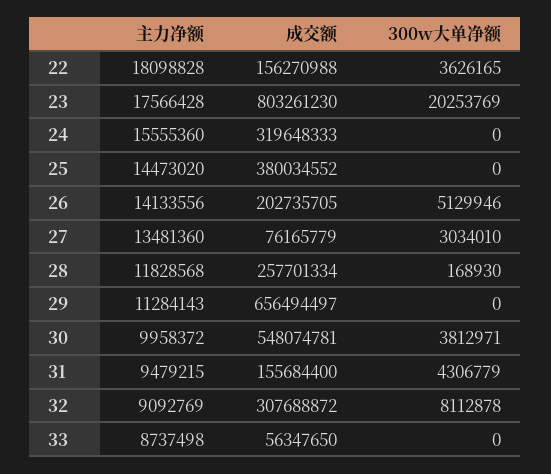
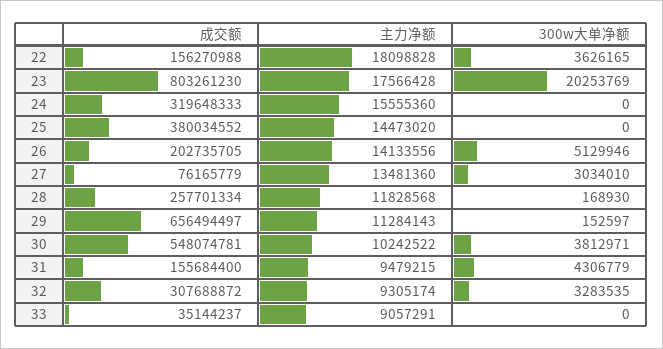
  {
    "主力净额": {
      "22": 18098828,
      "23": 17566428,
      "24": 15555360,
      "25": 14473020,
      "26": 14133556,
      "27": 13481360,
      "28": 11828568,
      "29": 11284143,
-     "30": 9958372,
+     "30": 10242522,
      "31": 9479215,
-     "32": 9092769,
+     "32": 9305174,
-     "33": 8737498
+     "33": 9057291
    },
    "成交额": {
      "22": 156270988,
      "23": 803261230,
      "24": 319648333,
      "25": 380034552,
      "26": 202735705,
      "27": 76165779,
      "28": 257701334,
      "29": 656494497,
      "30": 548074781,
      "31": 155684400,
      "32": 307688872,
-     "33": 56347650
+     "33": 35144237
    },
    "300w大单净额": {
      "22": 3626165,
      "23": 20253769,
      "24": 0,
      "25": 0,
      "26": 5129946,
      "27": 3034010,
      "28": 168930,
-     "29": 0,
+     "29": 152597,
      "30": 3812971,
      "31": 4306779,
-     "32": 8112878,
+     "32": 3283535,
      "33": 0
    }
  }

